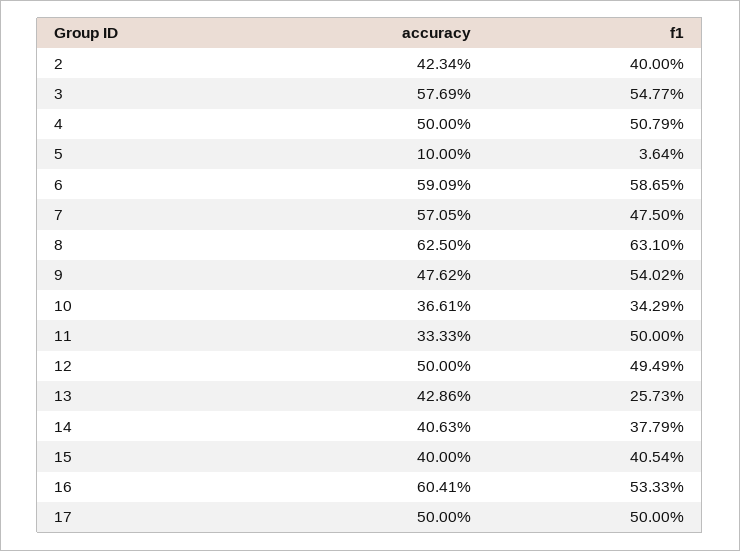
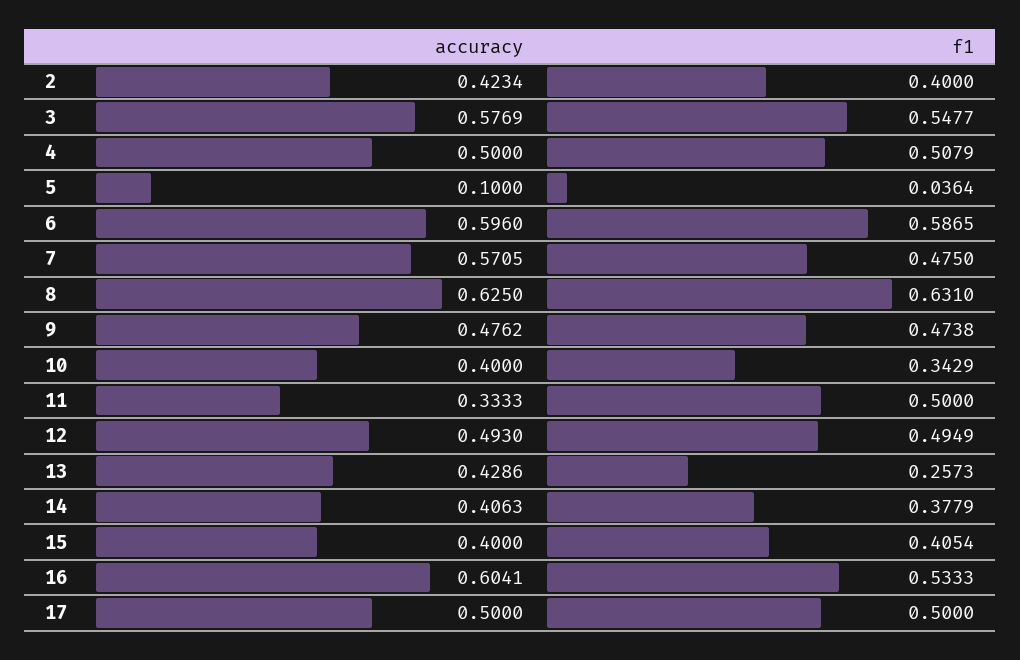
  {
    "accuracy": {
      "2": 0.4234,
      "3": 0.5769,
      "4": 0.5,
      "5": 0.1,
-     "6": 0.5909,
+     "6": 0.596,
      "7": 0.5705,
      "8": 0.625,
      "9": 0.4762,
-     "10": 0.3661,
+     "10": 0.4,
      "11": 0.3333,
-     "12": 0.5,
+     "12": 0.493,
      "13": 0.4286,
      "14": 0.4063,
      "15": 0.4,
      "16": 0.6041,
      "17": 0.5
    },
    "f1": {
      "2": 0.4,
      "3": 0.5477,
      "4": 0.5079,
      "5": 0.0364,
      "6": 0.5865,
      "7": 0.475,
      "8": 0.631,
-     "9": 0.5402,
+     "9": 0.4738,
      "10": 0.3429,
      "11": 0.5,
      "12": 0.4949,
      "13": 0.2573,
      "14": 0.3779,
      "15": 0.4054,
      "16": 0.5333,
      "17": 0.5
    }
  }

